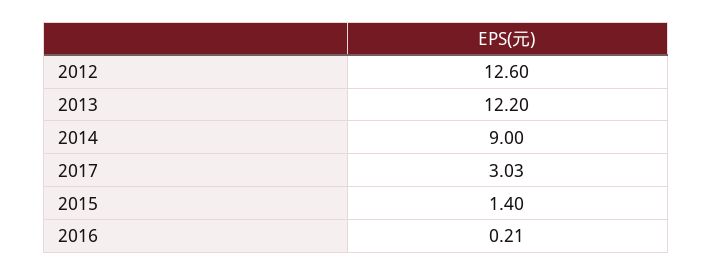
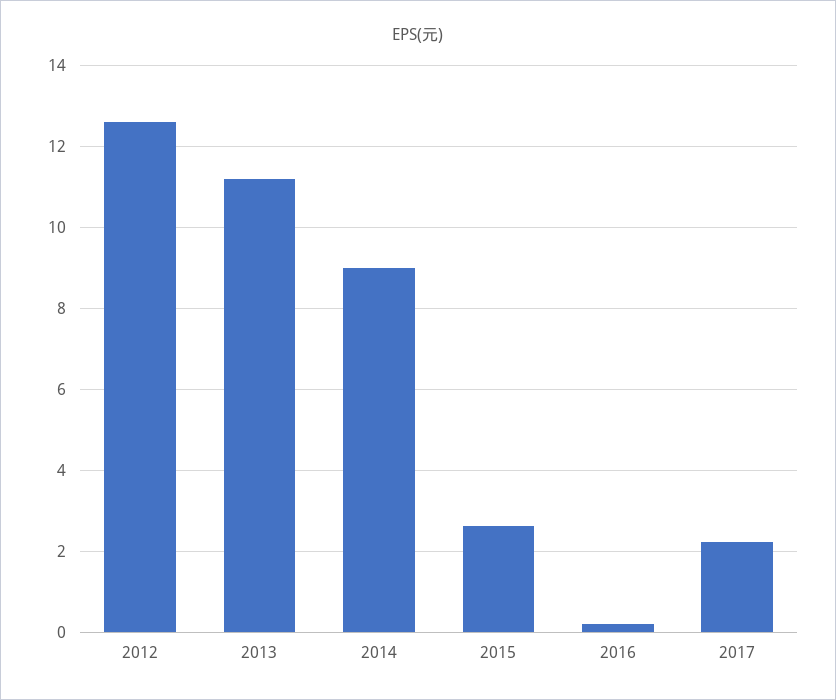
  {
    "2012": 12.6,
-   "2013": 12.2,
+   "2013": 11.2,
    "2014": 9,
-   "2017": 3.03,
+   "2017": 2.2,
-   "2015": 1.4,
+   "2015": 2.6,
    "2016": 0.21
  }

